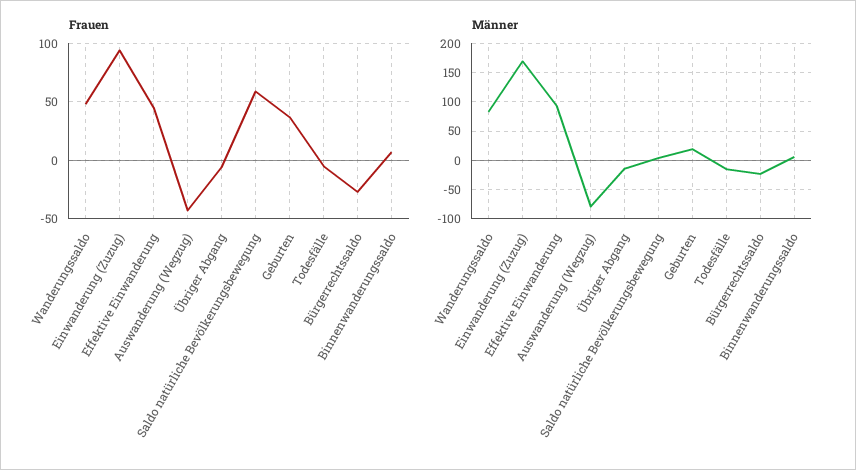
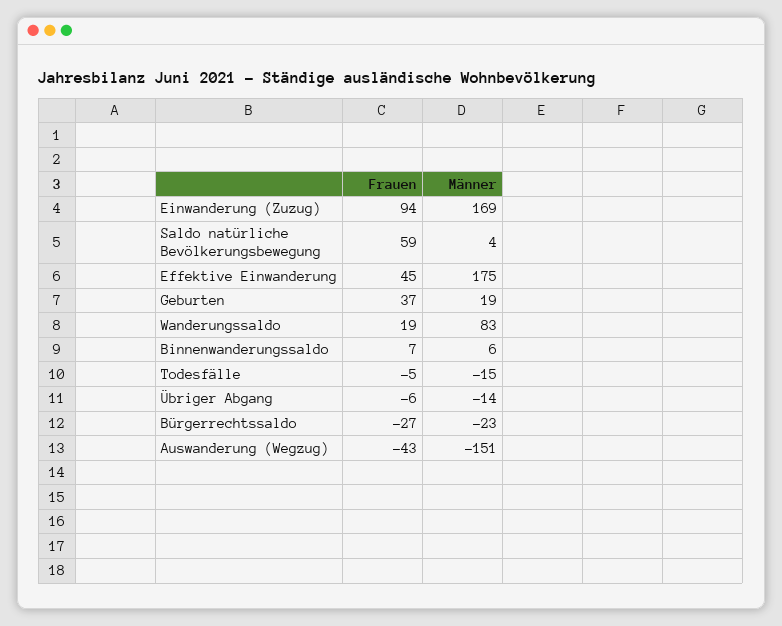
  {
    "Frauen": {
-     "Wanderungssaldo": 50,
+     "Wanderungssaldo": 19,
      "Einwanderung (Zuzug)": 94,
      "Effektive Einwanderung": 45,
      "Auswanderung (Wegzug)": -43,
      "Übriger Abgang": -6,
      "Saldo natürliche Bevölkerungsbewegung": 59,
      "Geburten": 37,
      "Todesfälle": -5,
      "Bürgerrechtssaldo": -27,
      "Binnenwanderungssaldo": 7
    },
    "Männer": {
      "Wanderungssaldo": 83,
      "Einwanderung (Zuzug)": 169,
-     "Effektive Einwanderung": 100,
+     "Effektive Einwanderung": 175,
-     "Auswanderung (Wegzug)": -75,
+     "Auswanderung (Wegzug)": -151,
      "Übriger Abgang": -14,
      "Saldo natürliche Bevölkerungsbewegung": 4,
      "Geburten": 19,
      "Todesfälle": -15,
      "Bürgerrechtssaldo": -23,
      "Binnenwanderungssaldo": 6
    }
  }

